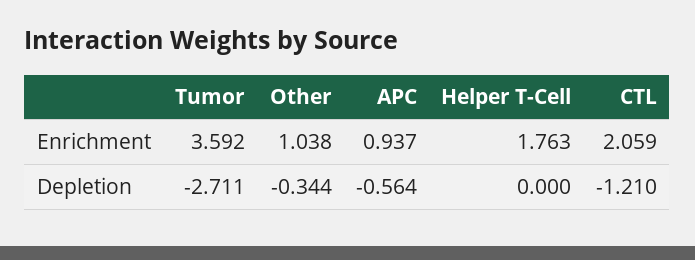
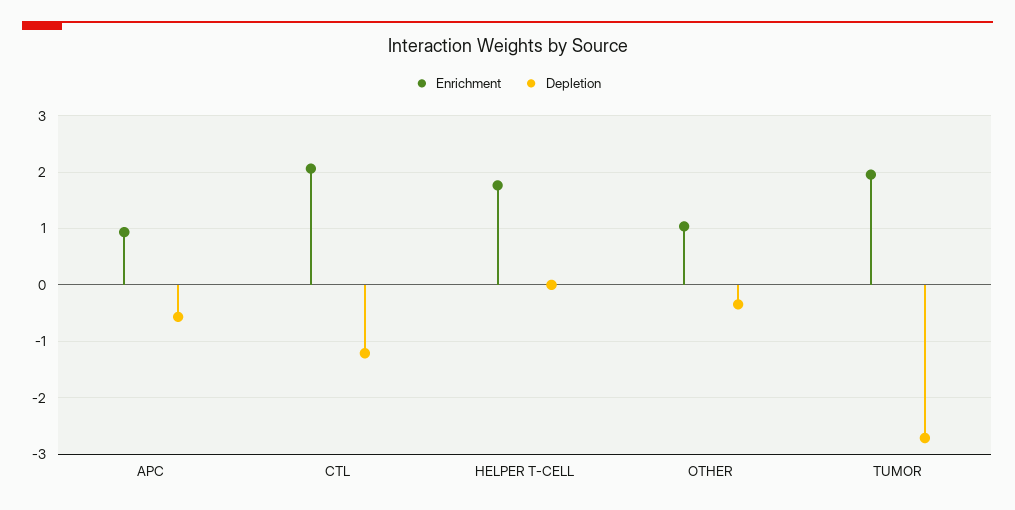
  {
    "Enrichment": {
-     "Tumor": 3.592,
+     "Tumor": 2,
      "Other": 1.038,
      "APC": 0.937,
      "Helper T-Cell": 1.763,
      "CTL": 2.059
    },
    "Depletion": {
      "Tumor": -2.711,
      "Other": -0.344,
      "APC": -0.564,
      "Helper T-Cell": 0,
      "CTL": -1.21
    }
  }

